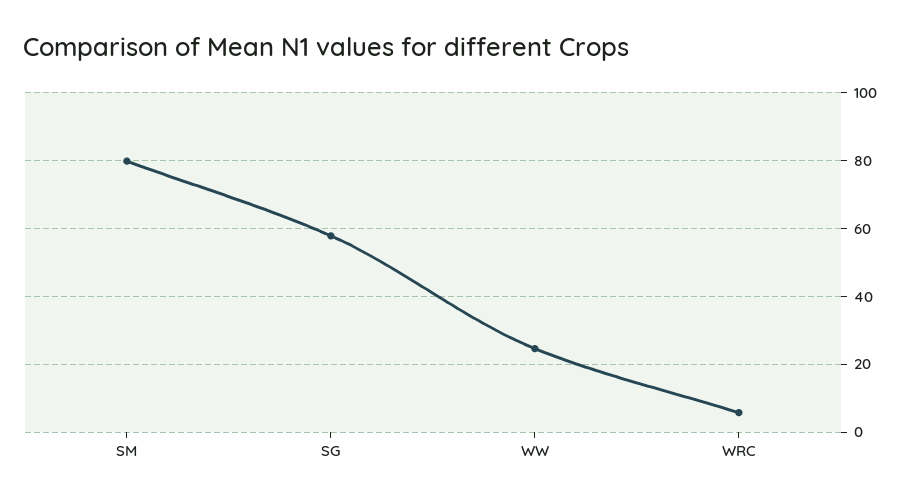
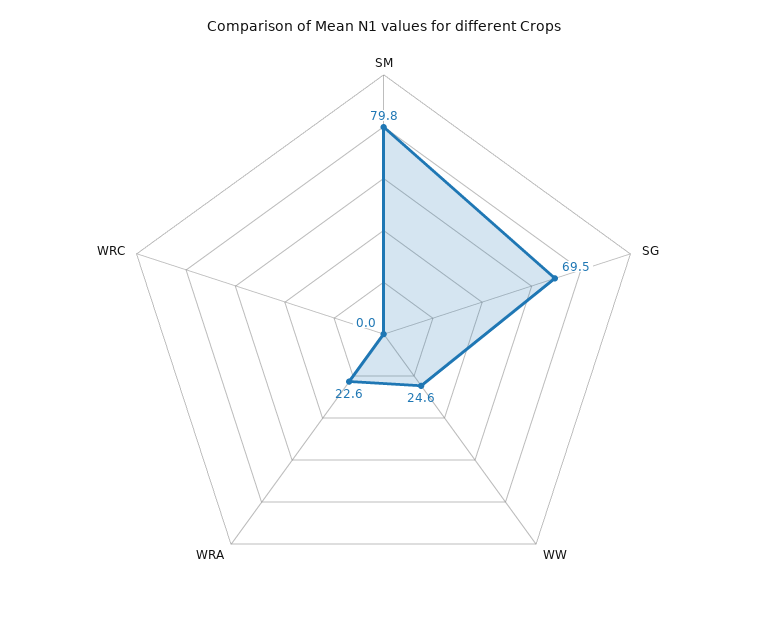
  {
    "SM": 79.8,
-   "SG": 58,
+   "SG": 69.5,
    "WW": 24.6,
-   "WRC": 6
+   "WRC": 0,
+   "WRA": 22.6
  }

